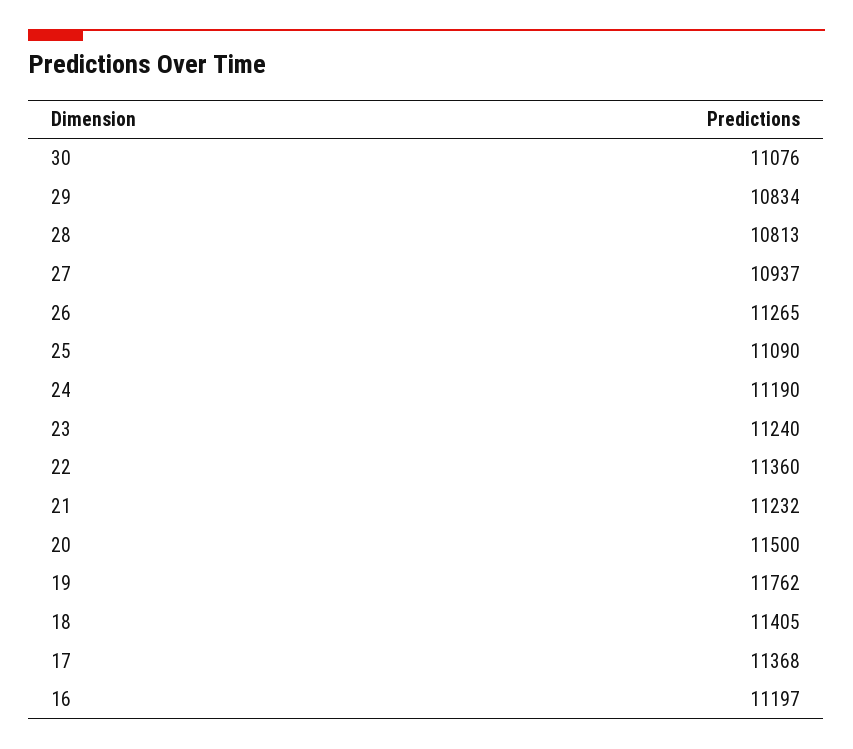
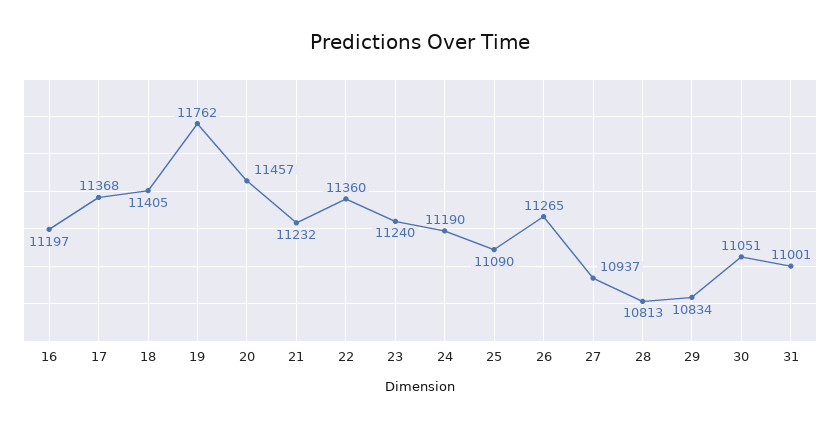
  {
-   "30": 11076,
+   "30": 11051,
    "29": 10834,
    "28": 10813,
    "27": 10937,
    "26": 11265,
    "25": 11090,
    "24": 11190,
    "23": 11240,
    "22": 11360,
    "21": 11232,
-   "20": 11500,
+   "20": 11457,
    "19": 11762,
    "18": 11405,
    "17": 11368,
-   "16": 11197
+   "16": 11197,
+   "31": 11001
  }

